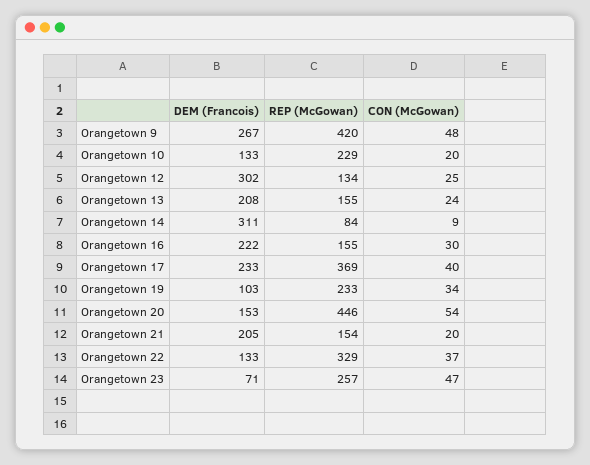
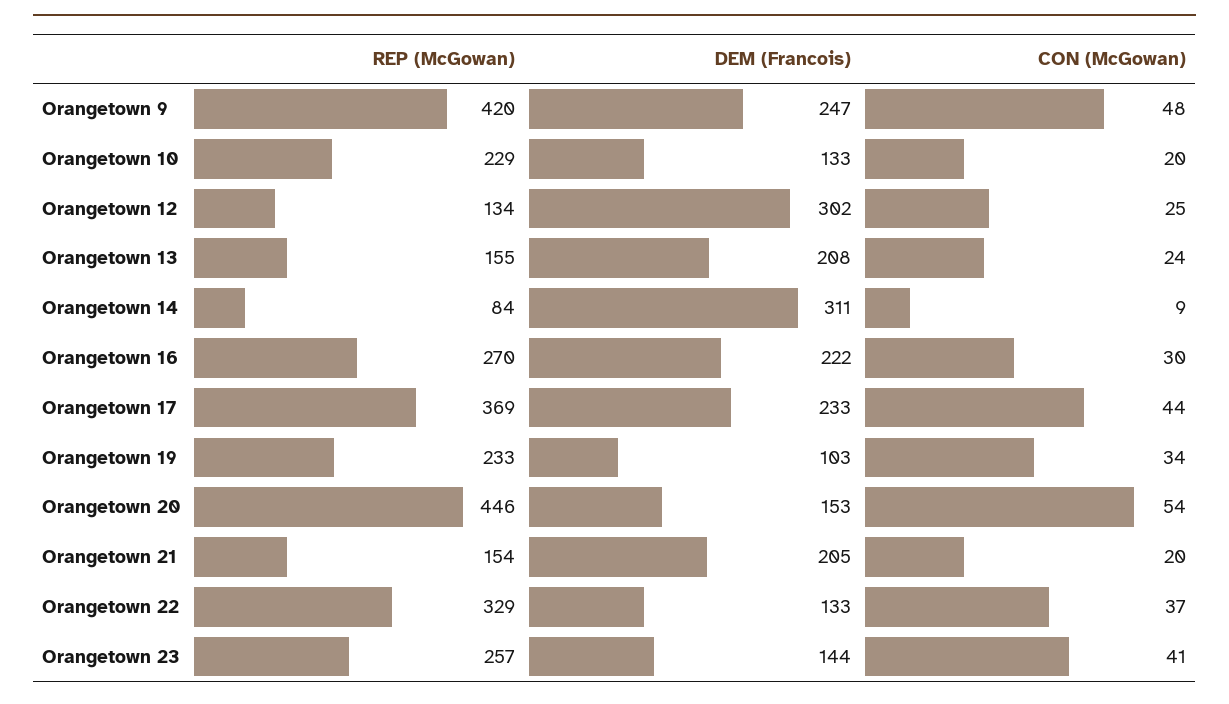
  {
    "DEM (Francois)": {
-     "Orangetown 9": 267,
+     "Orangetown 9": 247,
      "Orangetown 10": 133,
      "Orangetown 12": 302,
      "Orangetown 13": 208,
      "Orangetown 14": 311,
      "Orangetown 16": 222,
      "Orangetown 17": 233,
      "Orangetown 19": 103,
      "Orangetown 20": 153,
      "Orangetown 21": 205,
      "Orangetown 22": 133,
-     "Orangetown 23": 71
+     "Orangetown 23": 144
    },
    "REP (McGowan)": {
      "Orangetown 9": 420,
      "Orangetown 10": 229,
      "Orangetown 12": 134,
      "Orangetown 13": 155,
      "Orangetown 14": 84,
-     "Orangetown 16": 155,
+     "Orangetown 16": 270,
      "Orangetown 17": 369,
      "Orangetown 19": 233,
      "Orangetown 20": 446,
      "Orangetown 21": 154,
      "Orangetown 22": 329,
      "Orangetown 23": 257
    },
    "CON (McGowan)": {
      "Orangetown 9": 48,
      "Orangetown 10": 20,
      "Orangetown 12": 25,
      "Orangetown 13": 24,
      "Orangetown 14": 9,
      "Orangetown 16": 30,
-     "Orangetown 17": 40,
+     "Orangetown 17": 44,
      "Orangetown 19": 34,
      "Orangetown 20": 54,
      "Orangetown 21": 20,
      "Orangetown 22": 37,
-     "Orangetown 23": 47
+     "Orangetown 23": 41
    }
  }

